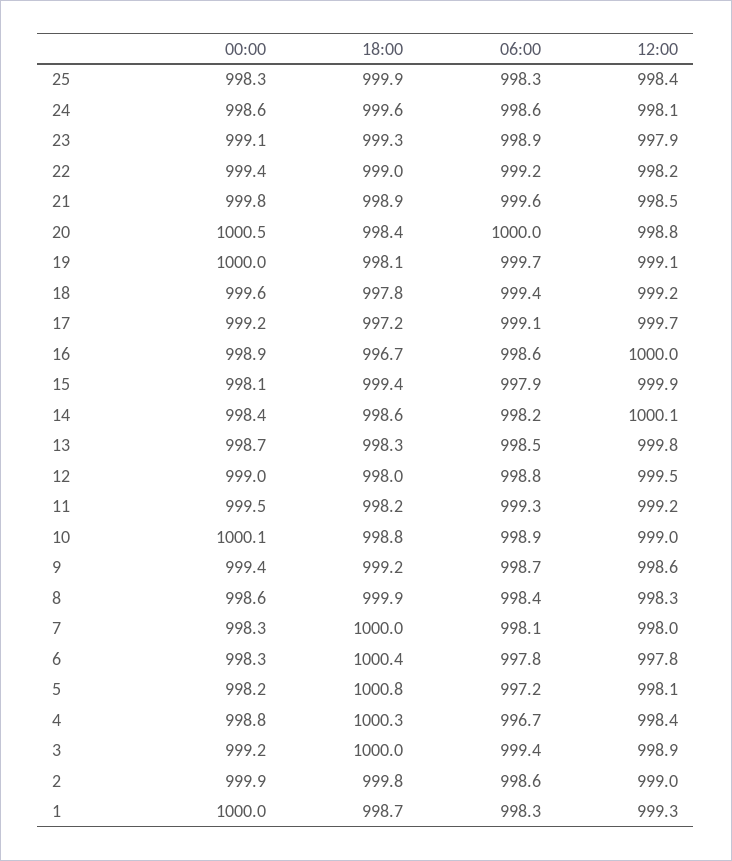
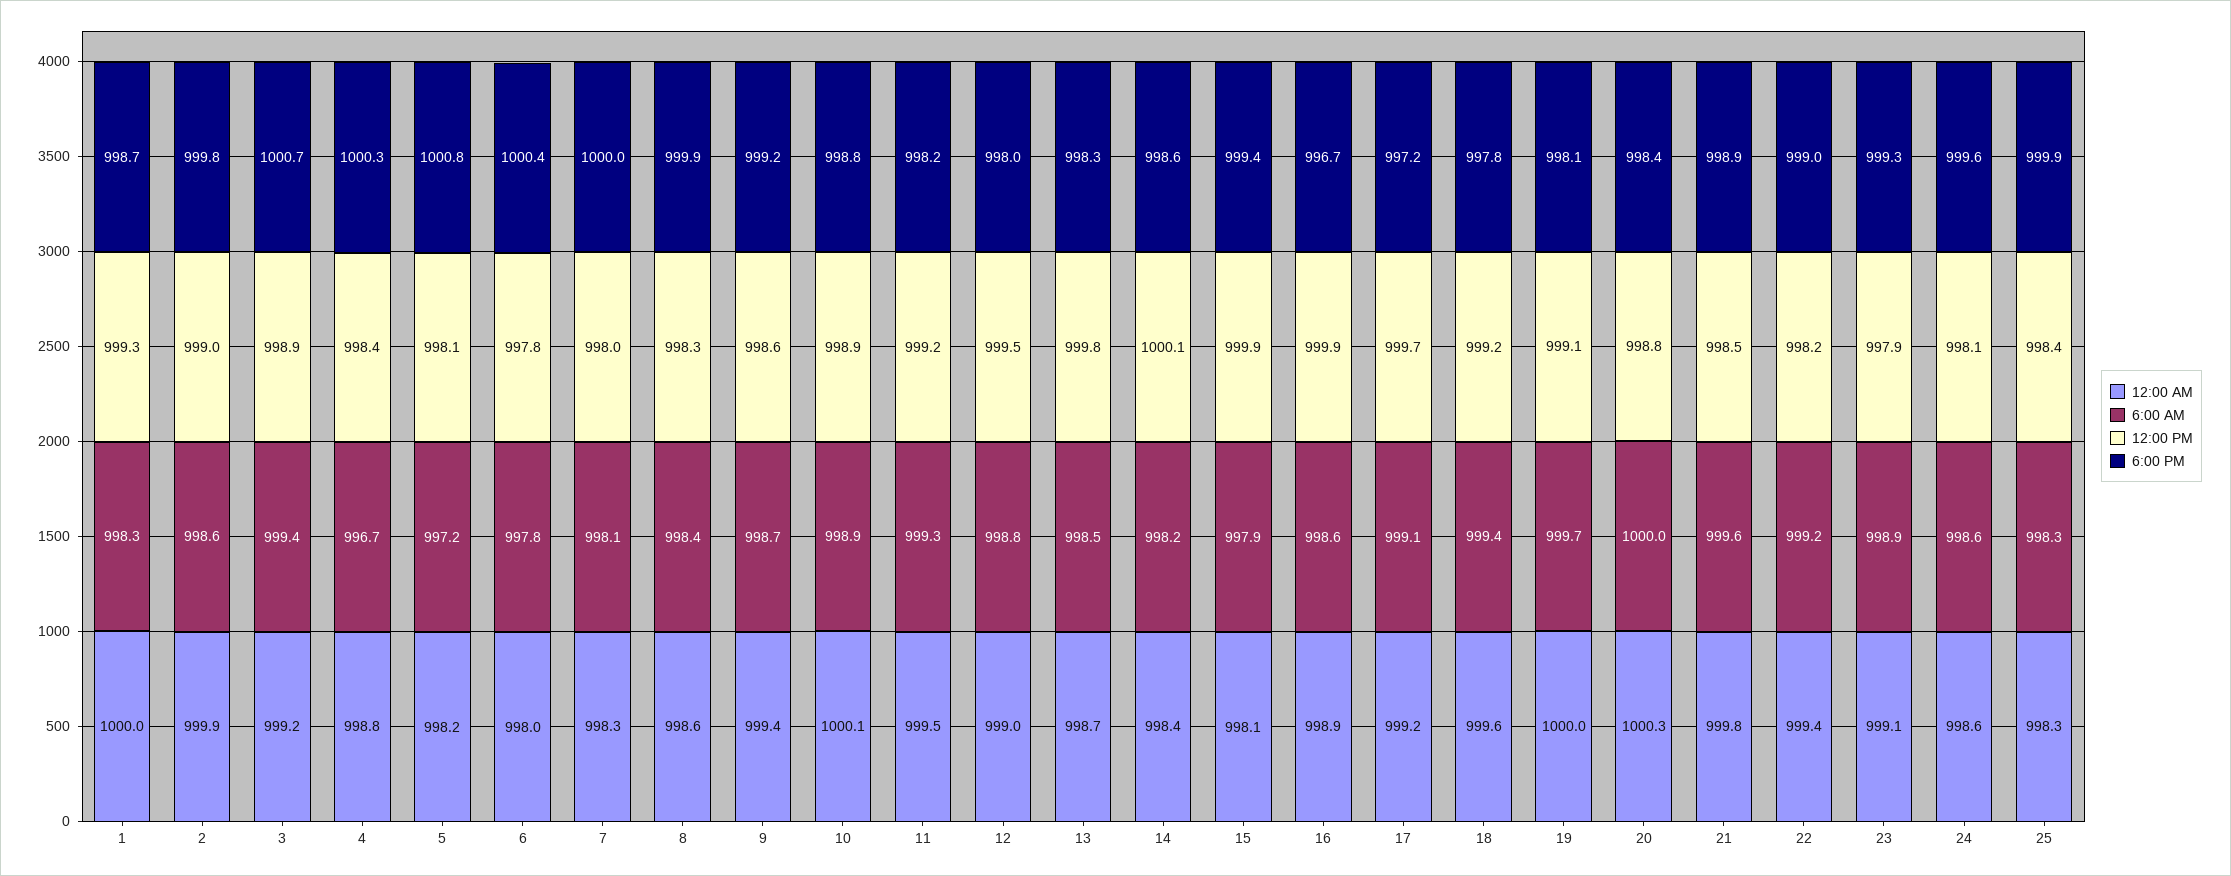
  {
    "00:00": {
      "25": 998.3,
      "24": 998.6,
      "23": 999.1,
      "22": 999.4,
      "21": 999.8,
-     "20": 1000.5,
+     "20": 1000.3,
      "19": 1000,
      "18": 999.6,
      "17": 999.2,
      "16": 998.9,
      "15": 998.1,
      "14": 998.4,
      "13": 998.7,
      "12": 999,
      "11": 999.5,
      "10": 1000.1,
      "9": 999.4,
      "8": 998.6,
      "7": 998.3,
-     "6": 998.3,
+     "6": 998,
      "5": 998.2,
      "4": 998.8,
      "3": 999.2,
      "2": 999.9,
      "1": 1000
    },
    "18:00": {
      "25": 999.9,
      "24": 999.6,
      "23": 999.3,
      "22": 999,
      "21": 998.9,
      "20": 998.4,
      "19": 998.1,
      "18": 997.8,
      "17": 997.2,
      "16": 996.7,
      "15": 999.4,
      "14": 998.6,
      "13": 998.3,
      "12": 998,
      "11": 998.2,
      "10": 998.8,
      "9": 999.2,
      "8": 999.9,
      "7": 1000,
      "6": 1000.4,
      "5": 1000.8,
      "4": 1000.3,
-     "3": 1000,
+     "3": 1000.7,
      "2": 999.8,
      "1": 998.7
    },
    "06:00": {
      "25": 998.3,
      "24": 998.6,
      "23": 998.9,
      "22": 999.2,
      "21": 999.6,
      "20": 1000,
      "19": 999.7,
      "18": 999.4,
      "17": 999.1,
      "16": 998.6,
      "15": 997.9,
      "14": 998.2,
      "13": 998.5,
      "12": 998.8,
      "11": 999.3,
      "10": 998.9,
      "9": 998.7,
      "8": 998.4,
      "7": 998.1,
      "6": 997.8,
      "5": 997.2,
      "4": 996.7,
      "3": 999.4,
      "2": 998.6,
      "1": 998.3
    },
    "12:00": {
      "25": 998.4,
      "24": 998.1,
      "23": 997.9,
      "22": 998.2,
      "21": 998.5,
      "20": 998.8,
      "19": 999.1,
      "18": 999.2,
      "17": 999.7,
-     "16": 1000,
+     "16": 999.9,
      "15": 999.9,
      "14": 1000.1,
      "13": 999.8,
      "12": 999.5,
      "11": 999.2,
-     "10": 999,
+     "10": 998.9,
      "9": 998.6,
      "8": 998.3,
      "7": 998,
      "6": 997.8,
      "5": 998.1,
      "4": 998.4,
      "3": 998.9,
      "2": 999,
      "1": 999.3
    }
  }

